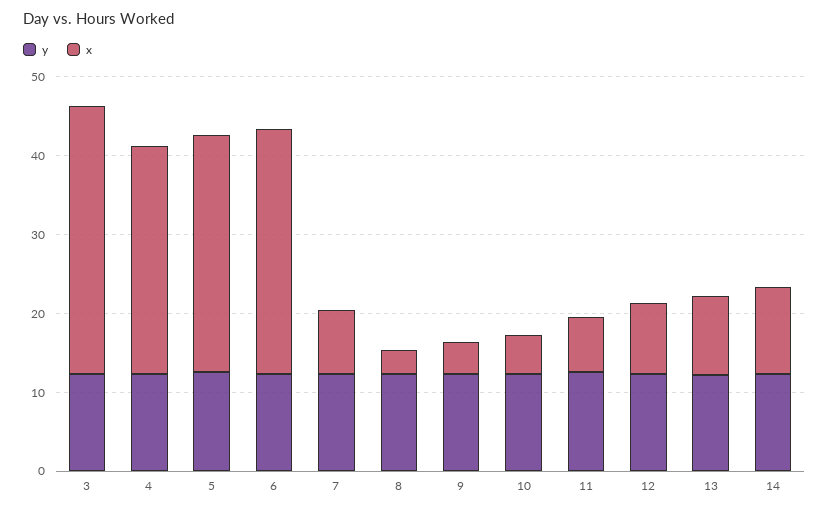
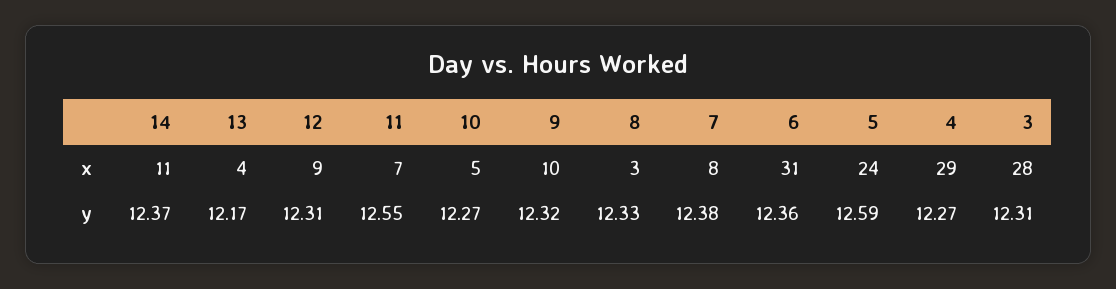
  {
    "y": {
      "3": 12.31,
      "4": 12.27,
      "5": 12.59,
      "6": 12.36,
      "7": 12.38,
      "8": 12.33,
      "9": 12.32,
      "10": 12.27,
      "11": 12.55,
      "12": 12.31,
      "13": 12.17,
      "14": 12.37
    },
    "x": {
-     "3": 34,
+     "3": 28,
      "4": 29,
-     "5": 30,
+     "5": 24,
      "6": 31,
      "7": 8,
      "8": 3,
-     "9": 4,
+     "9": 10,
      "10": 5,
      "11": 7,
      "12": 9,
-     "13": 10,
+     "13": 4,
      "14": 11
    }
  }

